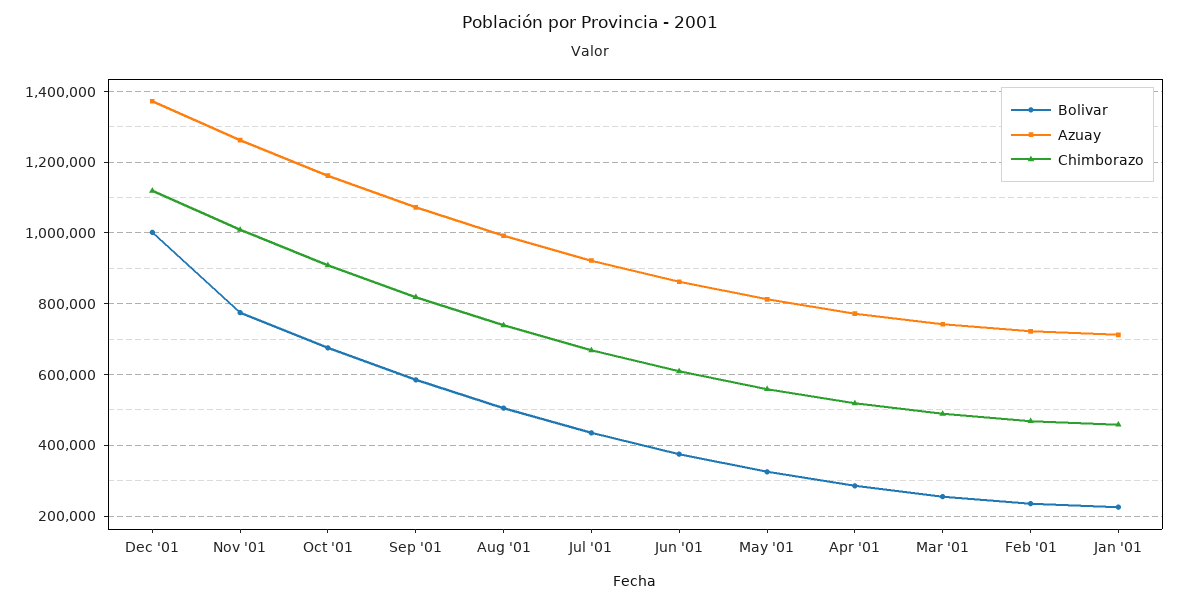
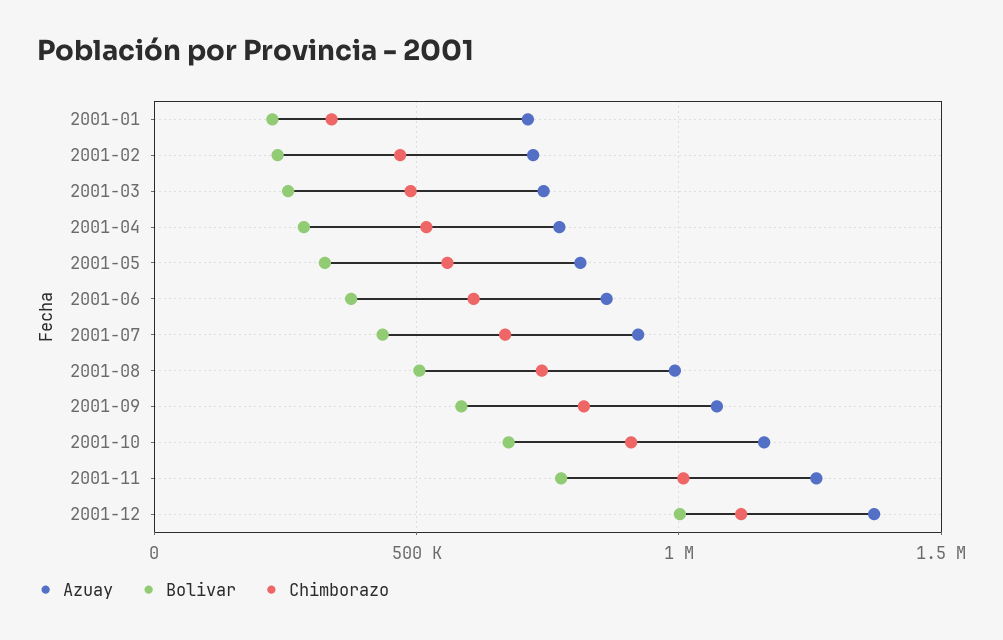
  {
    "Bolivar": {
      "Dec '01": 1000000,
      "Nov '01": 780000,
      "Oct '01": 680000,
      "Sep '01": 580000,
      "Aug '01": 500000,
      "Jul '01": 440000,
      "Jun '01": 380000,
      "May '01": 320000,
      "Apr '01": 280000,
      "Mar '01": 260000,
      "Feb '01": 240000,
      "Jan '01": 220000
    },
    "Azuay": {
      "Dec '01": 1380000,
      "Nov '01": 1260000,
      "Oct '01": 1160000,
      "Sep '01": 1080000,
      "Aug '01": 1000000,
      "Jul '01": 920000,
      "Jun '01": 860000,
      "May '01": 820000,
      "Apr '01": 780000,
      "Mar '01": 740000,
      "Feb '01": 720000,
      "Jan '01": 720000
    },
    "Chimborazo": {
      "Dec '01": 1120000,
      "Nov '01": 1000000,
      "Oct '01": 900000,
      "Sep '01": 820000,
      "Aug '01": 740000,
      "Jul '01": 660000,
      "Jun '01": 600000,
      "May '01": 560000,
      "Apr '01": 520000,
      "Mar '01": 480000,
      "Feb '01": 460000,
-     "Jan '01": 460000
+     "Jan '01": 350000
    }
  }

